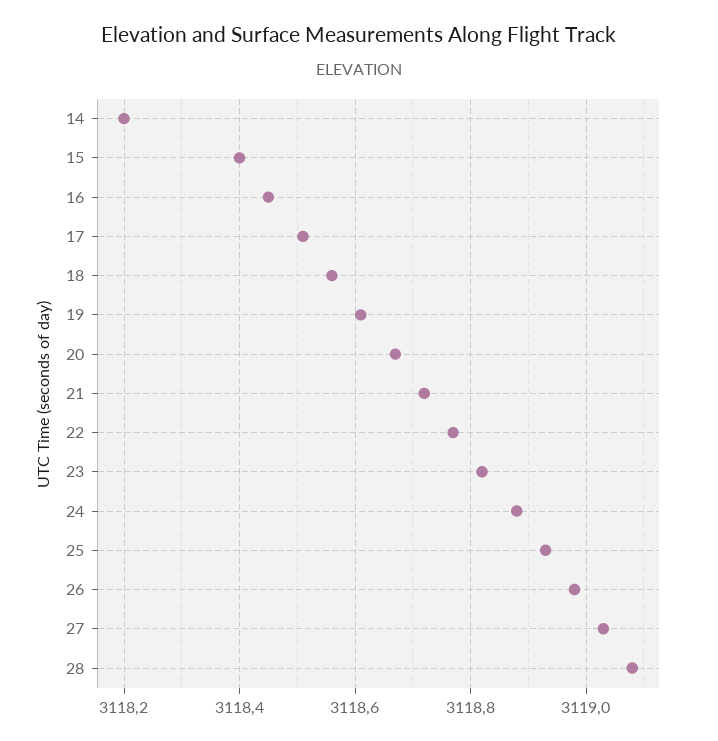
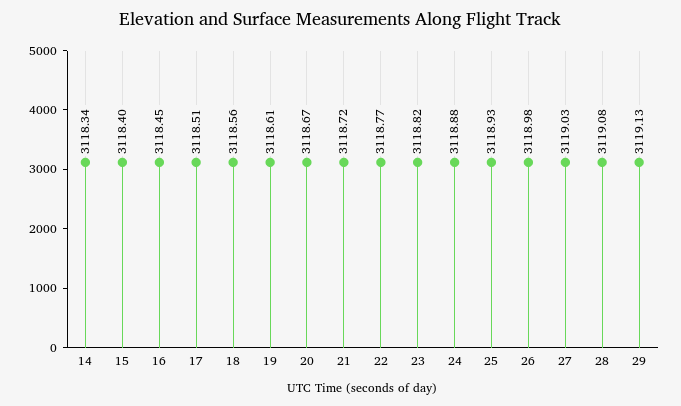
  {
-   "14": 3118.2,
+   "14": 3118.34,
    "15": 3118.4,
    "16": 3118.45,
    "17": 3118.51,
    "18": 3118.56,
    "19": 3118.61,
    "20": 3118.67,
    "21": 3118.72,
    "22": 3118.77,
    "23": 3118.82,
    "24": 3118.88,
    "25": 3118.93,
    "26": 3118.98,
    "27": 3119.03,
-   "28": 3119.08
+   "28": 3119.08,
+   "29": 3119.13
  }

